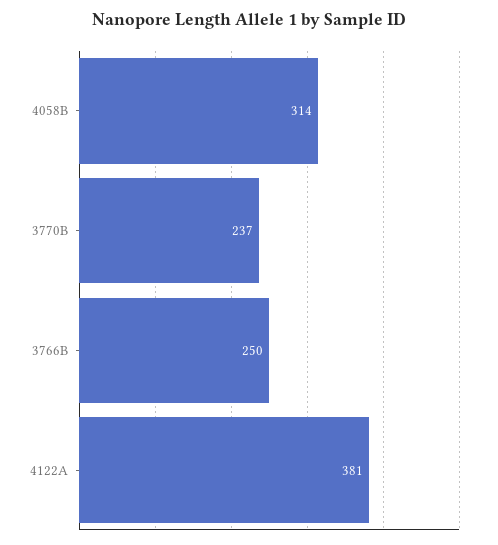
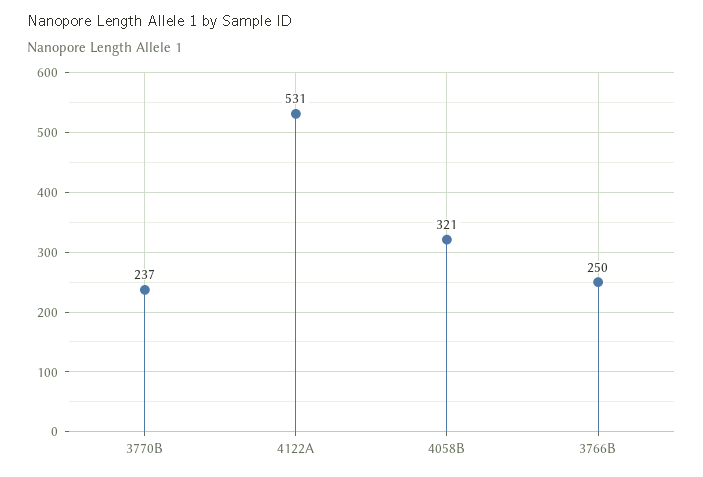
  {
-   "4058B": 314,
+   "4058B": 321,
    "3770B": 237,
    "3766B": 250,
-   "4122A": 381
+   "4122A": 531
  }

